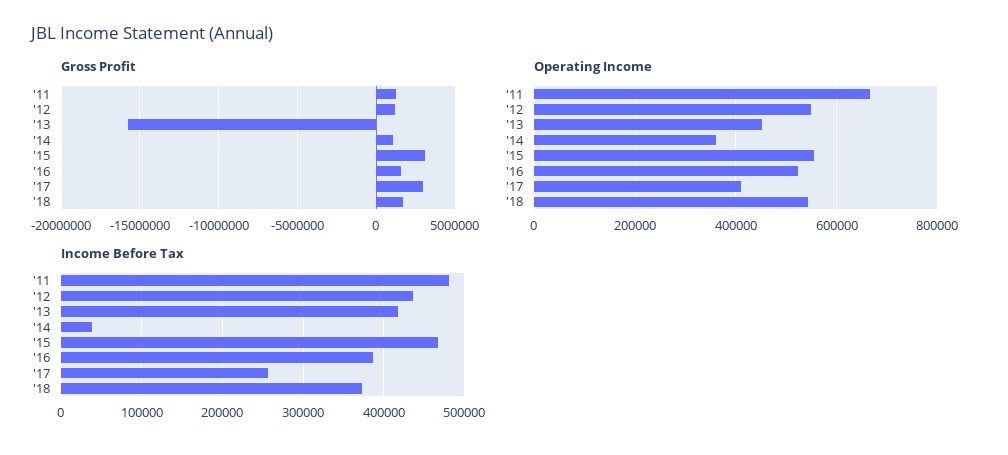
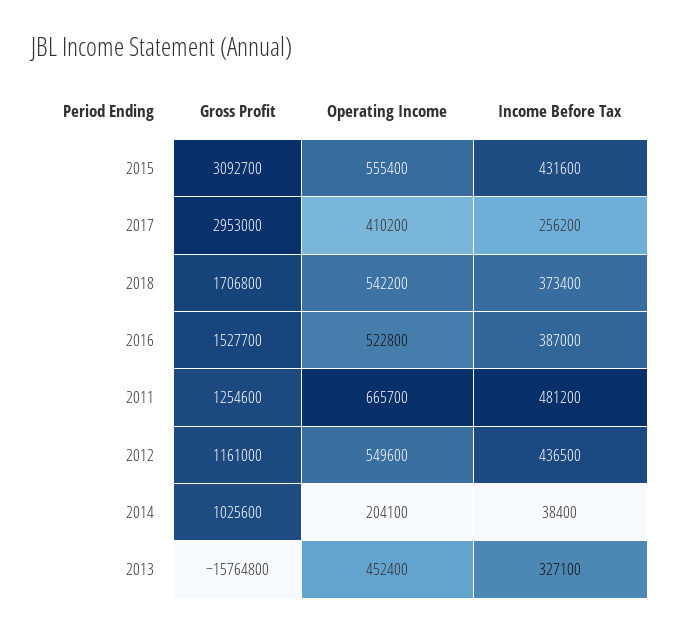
  {
    "Gross Profit": {
      "'11": 1254600,
      "'12": 1161000,
      "'13": -15764800,
      "'14": 1025600,
      "'15": 3092700,
      "'16": 1527700,
      "'17": 2953000,
      "'18": 1706800
    },
    "Operating Income": {
      "'11": 665700,
      "'12": 549600,
      "'13": 452400,
-     "'14": 360000,
+     "'14": 204100,
      "'15": 555400,
      "'16": 522800,
      "'17": 410200,
      "'18": 542200
    },
    "Income Before Tax": {
      "'11": 481200,
      "'12": 436500,
-     "'13": 420000,
+     "'13": 327100,
      "'14": 38400,
-     "'15": 470000,
+     "'15": 431600,
      "'16": 387000,
      "'17": 256200,
      "'18": 373400
    }
  }

